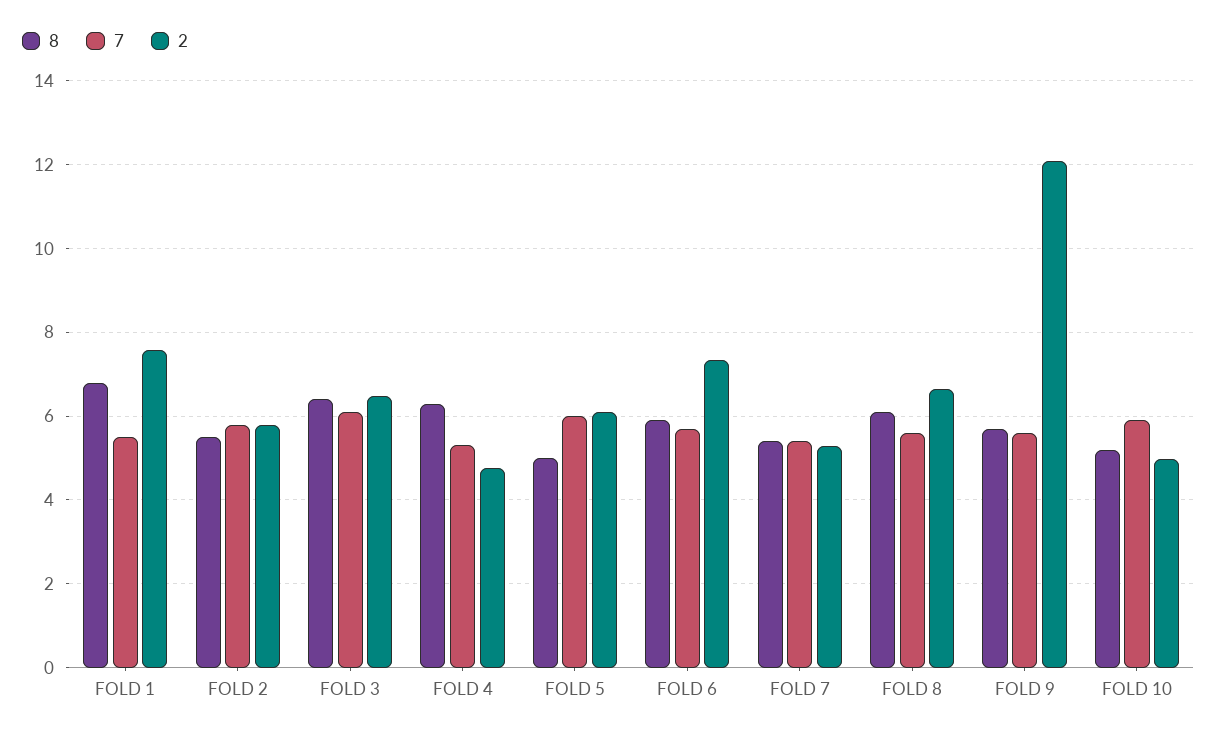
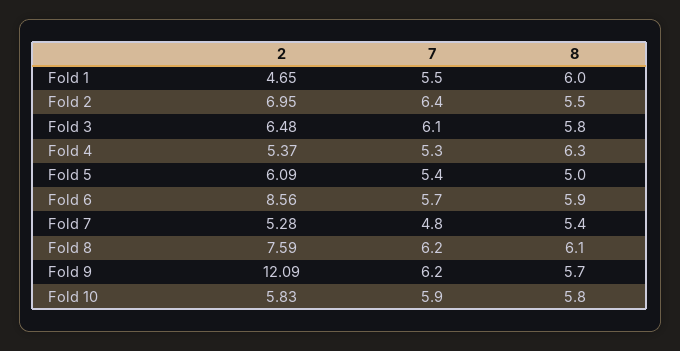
  {
    "8": {
-     "FOLD 1": 6.8,
+     "FOLD 1": 6,
      "FOLD 2": 5.5,
-     "FOLD 3": 6.4,
+     "FOLD 3": 5.8,
      "FOLD 4": 6.3,
      "FOLD 5": 5,
      "FOLD 6": 5.9,
      "FOLD 7": 5.4,
      "FOLD 8": 6.1,
      "FOLD 9": 5.7,
-     "FOLD 10": 5.2
+     "FOLD 10": 5.8
    },
    "7": {
      "FOLD 1": 5.5,
-     "FOLD 2": 5.8,
+     "FOLD 2": 6.4,
      "FOLD 3": 6.1,
      "FOLD 4": 5.3,
-     "FOLD 5": 6,
+     "FOLD 5": 5.4,
      "FOLD 6": 5.7,
-     "FOLD 7": 5.4,
+     "FOLD 7": 4.8,
-     "FOLD 8": 5.6,
+     "FOLD 8": 6.2,
-     "FOLD 9": 5.6,
+     "FOLD 9": 6.2,
      "FOLD 10": 5.9
    },
    "2": {
-     "FOLD 1": 7.6,
+     "FOLD 1": 4.65,
-     "FOLD 2": 5.8,
+     "FOLD 2": 6.95,
      "FOLD 3": 6.48,
-     "FOLD 4": 4.8,
+     "FOLD 4": 5.37,
      "FOLD 5": 6.09,
-     "FOLD 6": 7.4,
+     "FOLD 6": 8.56,
      "FOLD 7": 5.28,
-     "FOLD 8": 6.6,
+     "FOLD 8": 7.59,
      "FOLD 9": 12.09,
-     "FOLD 10": 5
+     "FOLD 10": 5.83
    }
  }

